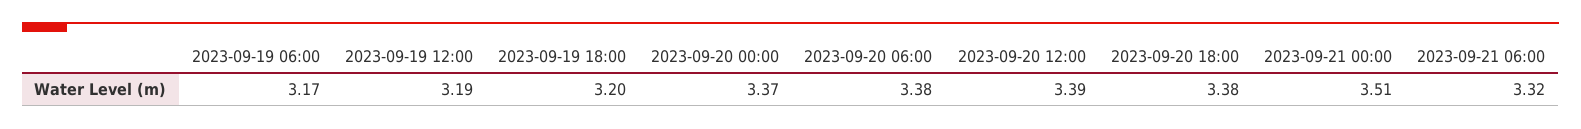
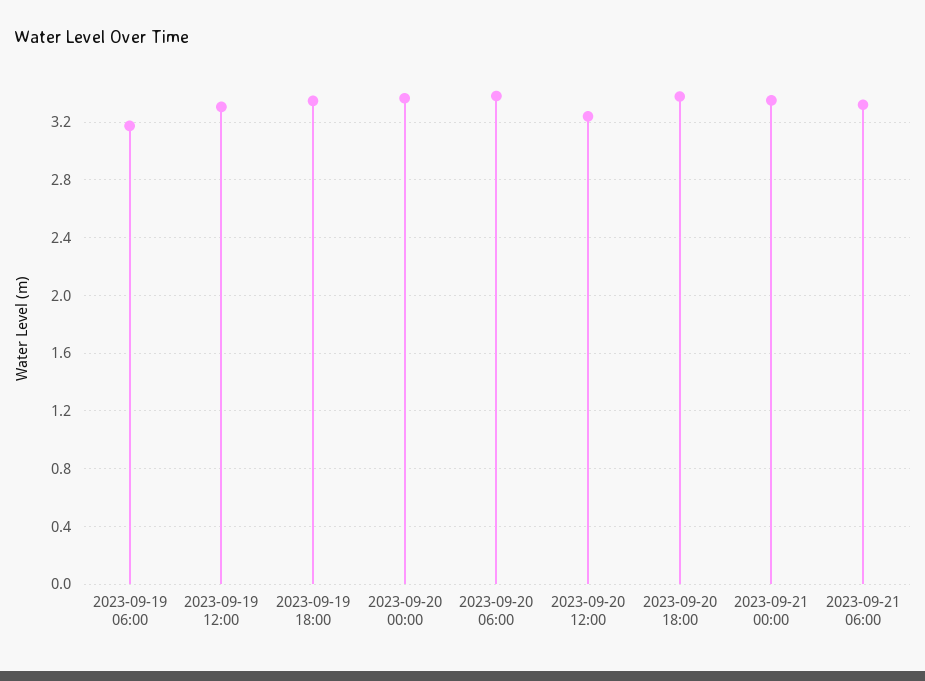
  {
    "2023-09-19 06:00": 3.17,
-   "2023-09-19 12:00": 3.19,
+   "2023-09-19 12:00": 3.3,
-   "2023-09-19 18:00": 3.2,
+   "2023-09-19 18:00": 3.35,
    "2023-09-20 00:00": 3.37,
    "2023-09-20 06:00": 3.38,
-   "2023-09-20 12:00": 3.39,
+   "2023-09-20 12:00": 3.25,
    "2023-09-20 18:00": 3.38,
-   "2023-09-21 00:00": 3.51,
+   "2023-09-21 00:00": 3.35,
    "2023-09-21 06:00": 3.32
  }

